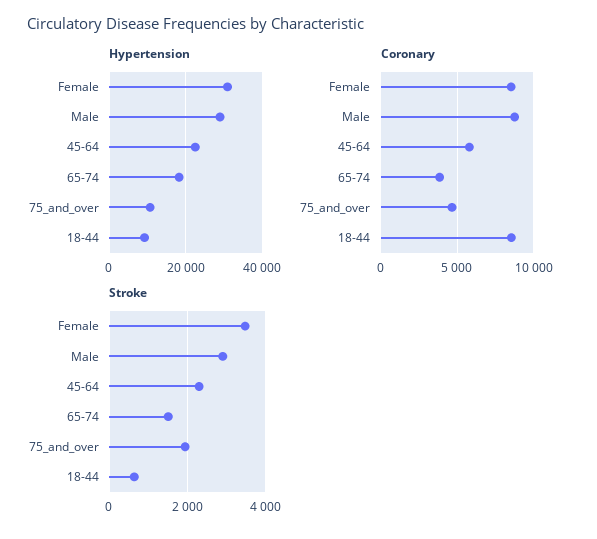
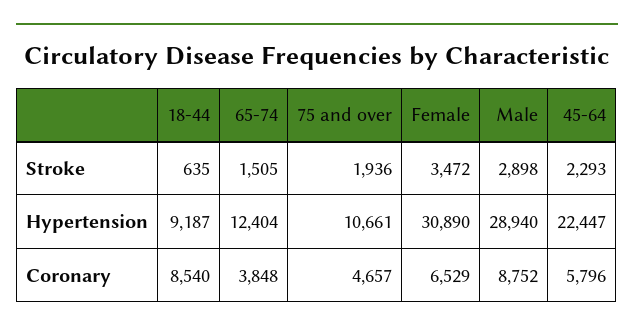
  {
    "Hypertension": {
      "Female": 30890,
      "Male": 28940,
      "45-64": 22447,
-     "65-74": 18000,
+     "65-74": 12404,
      "75_and_over": 10661,
      "18-44": 9187
    },
    "Coronary": {
-     "Female": 8500,
+     "Female": 6529,
      "Male": 8752,
      "45-64": 5796,
      "65-74": 3848,
      "75_and_over": 4657,
      "18-44": 8540
    },
    "Stroke": {
      "Female": 3472,
      "Male": 2898,
      "45-64": 2293,
      "65-74": 1505,
      "75_and_over": 1936,
      "18-44": 635
    }
  }

